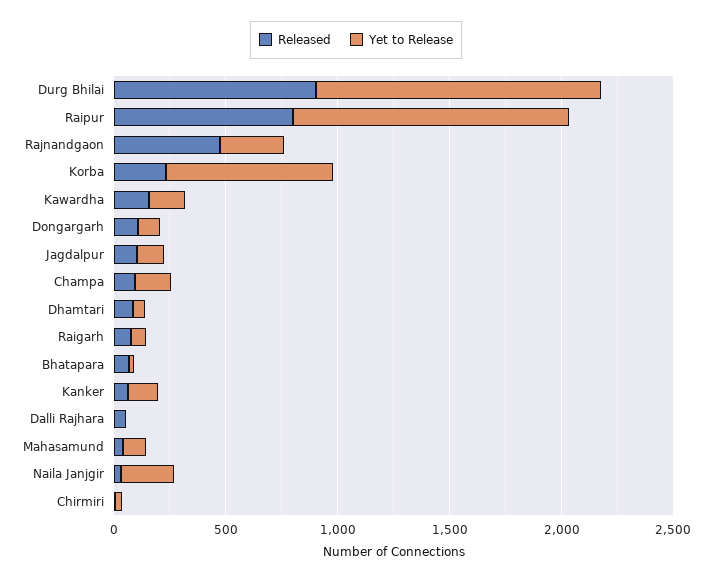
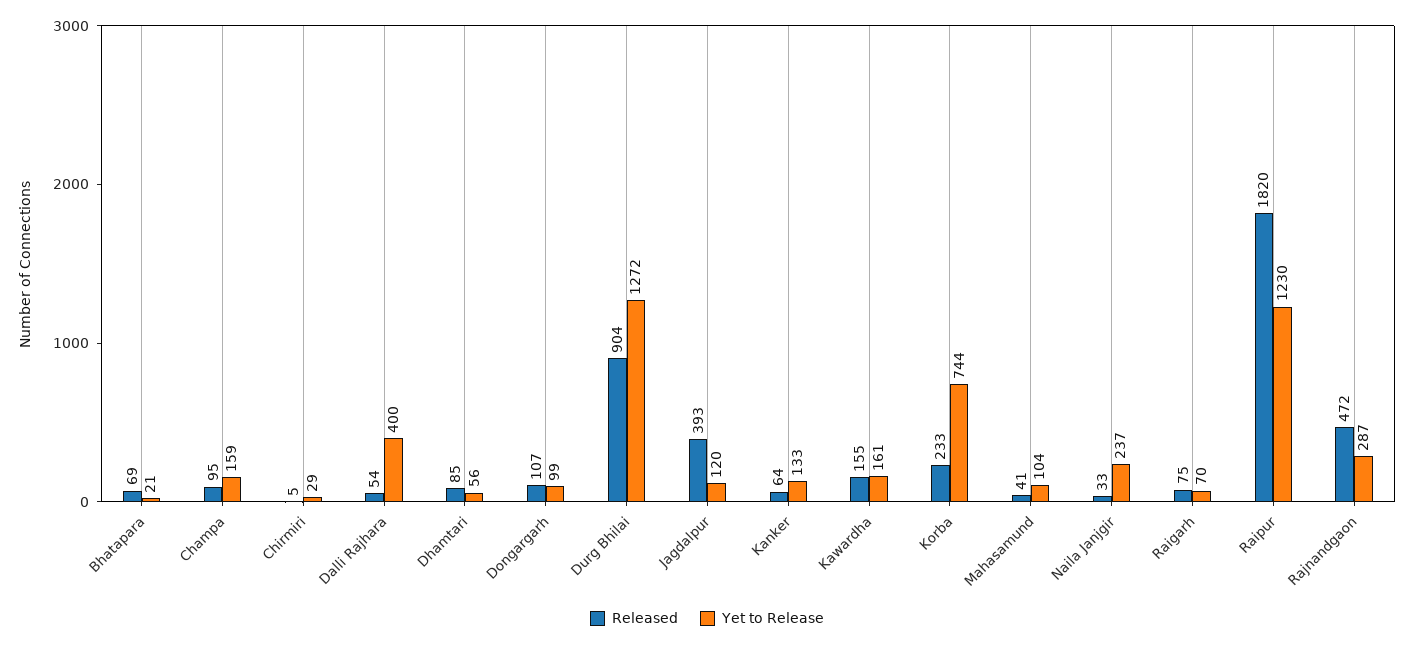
  {
    "Released": {
      "Durg Bhilai": 904,
-     "Raipur": 800,
+     "Raipur": 1820,
      "Rajnandgaon": 472,
      "Korba": 233,
      "Kawardha": 155,
      "Dongargarh": 107,
-     "Jagdalpur": 100,
+     "Jagdalpur": 393,
      "Champa": 95,
      "Dhamtari": 85,
      "Raigarh": 75,
      "Bhatapara": 69,
      "Kanker": 64,
      "Dalli Rajhara": 54,
      "Mahasamund": 41,
      "Naila Janjgir": 33,
      "Chirmiri": 5
    },
    "Yet to Release": {
      "Durg Bhilai": 1272,
      "Raipur": 1230,
      "Rajnandgaon": 287,
      "Korba": 744,
      "Kawardha": 161,
      "Dongargarh": 99,
      "Jagdalpur": 120,
      "Champa": 159,
      "Dhamtari": 56,
      "Raigarh": 70,
      "Bhatapara": 21,
      "Kanker": 133,
-     "Dalli Rajhara": 0,
+     "Dalli Rajhara": 400,
      "Mahasamund": 104,
      "Naila Janjgir": 237,
      "Chirmiri": 29
    }
  }

